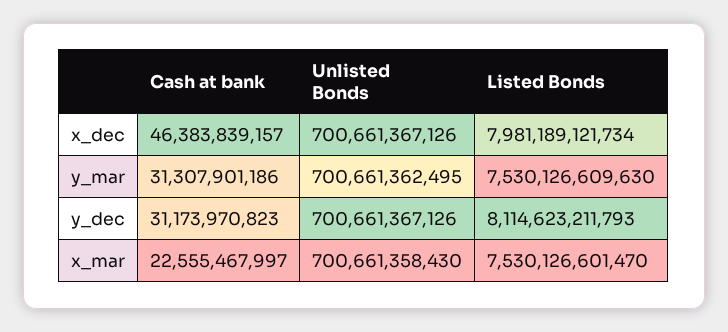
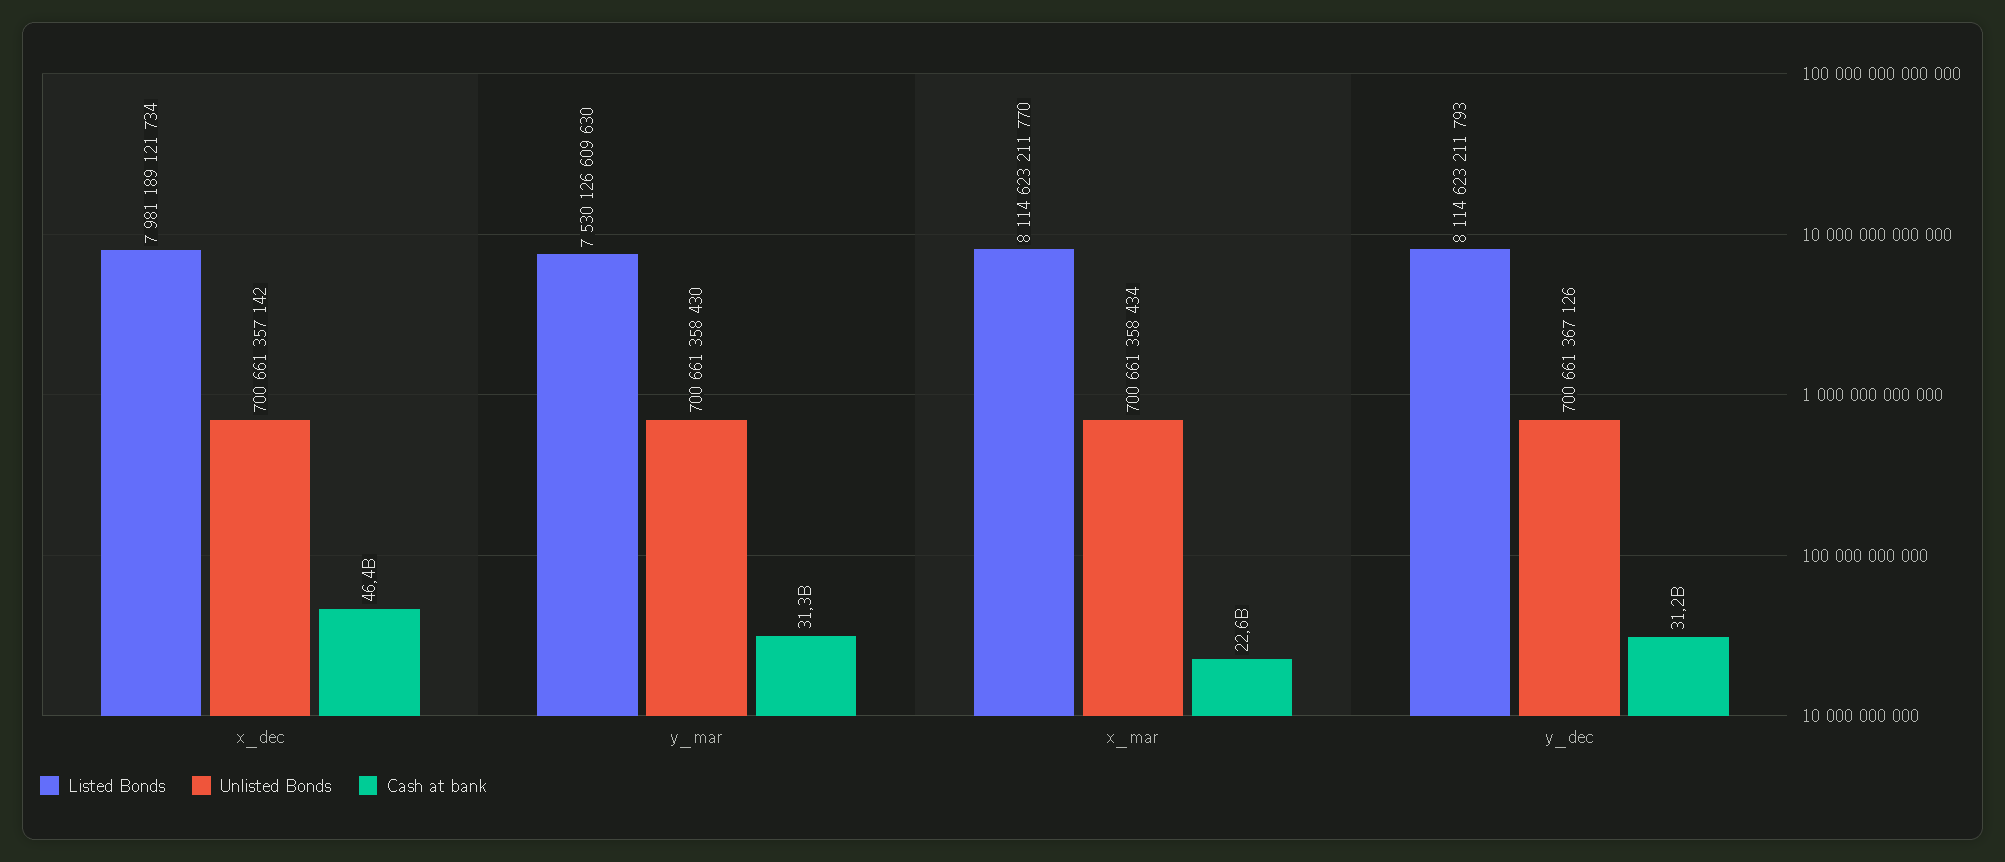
  {
    "Cash at bank": {
      "x_dec": 46383839157,
      "y_mar": 31307901186,
      "y_dec": 31173970823,
      "x_mar": 22555467997
    },
    "Unlisted Bonds": {
-     "x_dec": 700661367126,
+     "x_dec": 700661357142,
-     "y_mar": 700661362495,
+     "y_mar": 700661358430,
      "y_dec": 700661367126,
-     "x_mar": 700661358430
+     "x_mar": 700661358434
    },
    "Listed Bonds": {
      "x_dec": 7981189121734,
      "y_mar": 7530126609630,
      "y_dec": 8114623211793,
-     "x_mar": 7530126601470
+     "x_mar": 8114623211770
    }
  }

